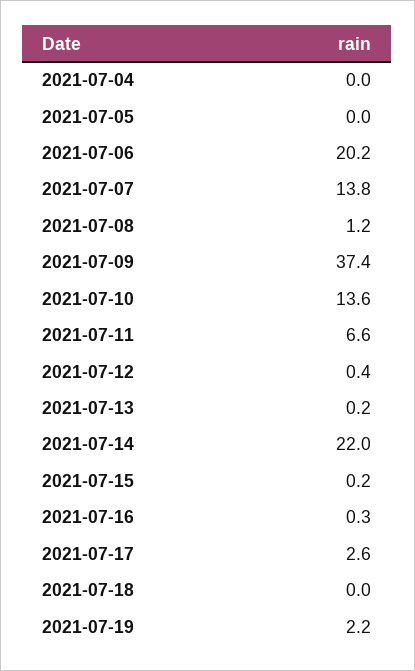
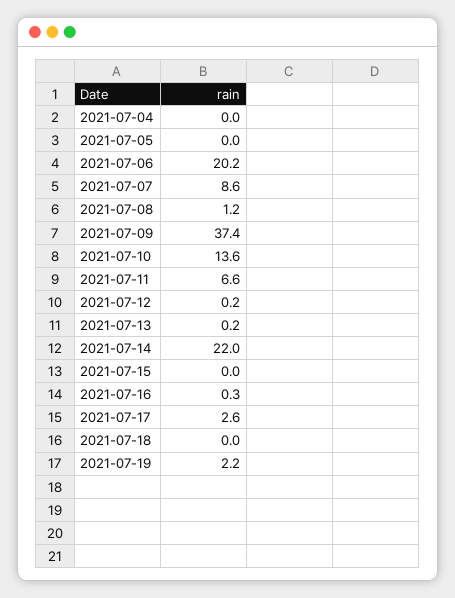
  {
    "2021-07-04": 0,
    "2021-07-05": 0,
    "2021-07-06": 20.2,
-   "2021-07-07": 13.8,
+   "2021-07-07": 8.6,
    "2021-07-08": 1.2,
    "2021-07-09": 37.4,
    "2021-07-10": 13.6,
    "2021-07-11": 6.6,
-   "2021-07-12": 0.4,
+   "2021-07-12": 0.2,
    "2021-07-13": 0.2,
    "2021-07-14": 22,
-   "2021-07-15": 0.2,
+   "2021-07-15": 0,
    "2021-07-16": 0.3,
    "2021-07-17": 2.6,
    "2021-07-18": 0,
    "2021-07-19": 2.2
  }

